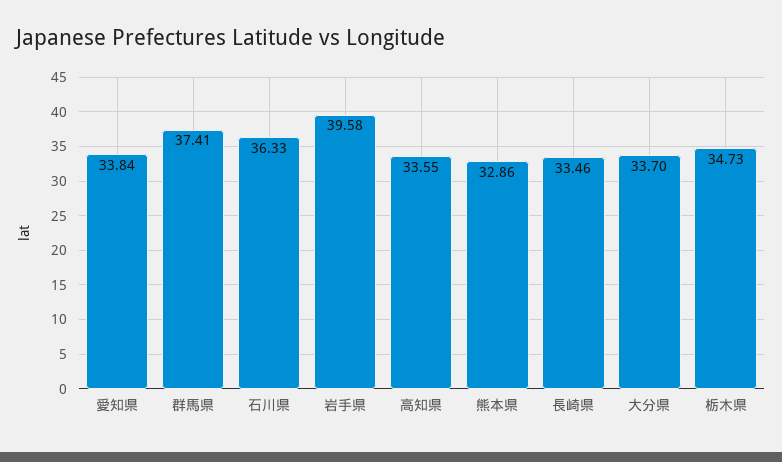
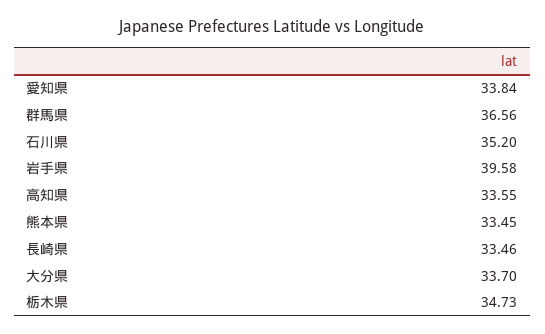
  {
    "愛知県": 33.84,
-   "群馬県": 37.41,
+   "群馬県": 36.56,
-   "石川県": 36.33,
+   "石川県": 35.2,
    "岩手県": 39.58,
    "高知県": 33.55,
-   "熊本県": 32.86,
+   "熊本県": 33.45,
    "長崎県": 33.46,
    "大分県": 33.7,
    "栃木県": 34.73
  }

